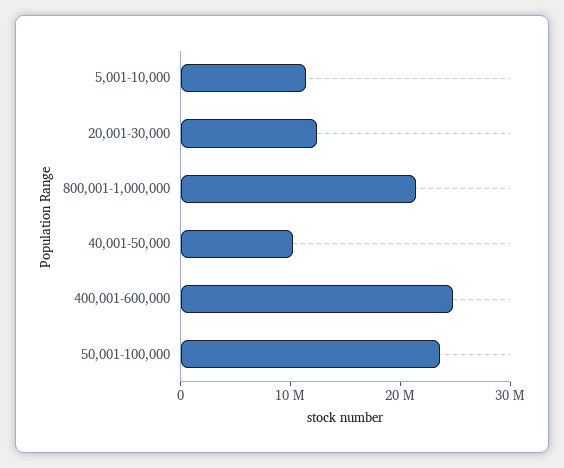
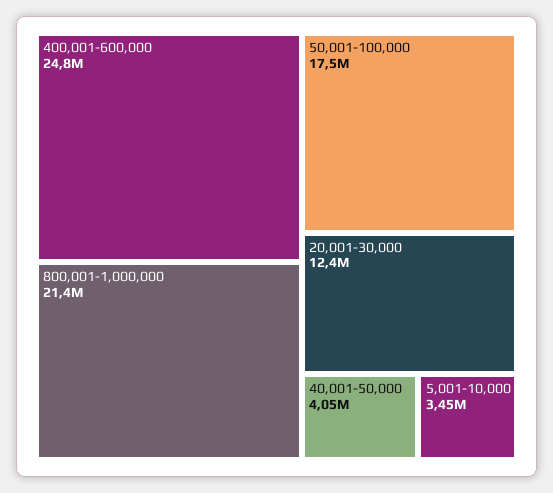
  {
-   "5,001-10,000": 12000000,
+   "5,001-10,000": 3450000,
    "20,001-30,000": 12400000,
    "800,001-1,000,000": 21400000,
-   "40,001-50,000": 10000000,
+   "40,001-50,000": 4050000,
    "400,001-600,000": 24800000,
-   "50,001-100,000": 24000000
+   "50,001-100,000": 17500000
  }

